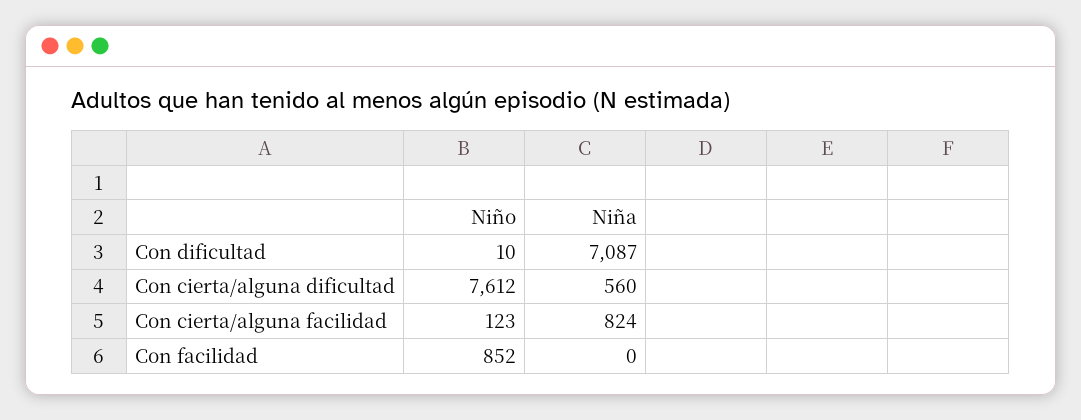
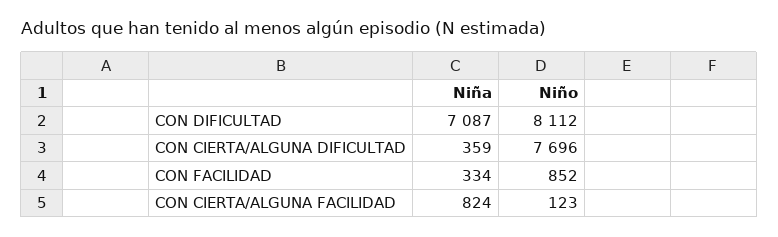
  {
    "Niño": {
-     "Con dificultad": 10,
+     "Con dificultad": 8112,
-     "Con cierta/alguna dificultad": 7612,
+     "Con cierta/alguna dificultad": 7696,
      "Con cierta/alguna facilidad": 123,
      "Con facilidad": 852
    },
    "Niña": {
      "Con dificultad": 7087,
-     "Con cierta/alguna dificultad": 560,
+     "Con cierta/alguna dificultad": 359,
      "Con cierta/alguna facilidad": 824,
-     "Con facilidad": 0
+     "Con facilidad": 334
    }
  }

